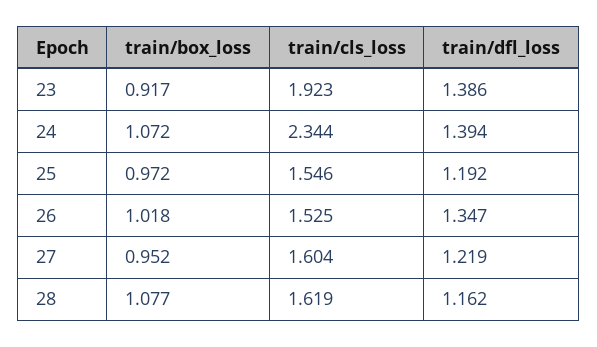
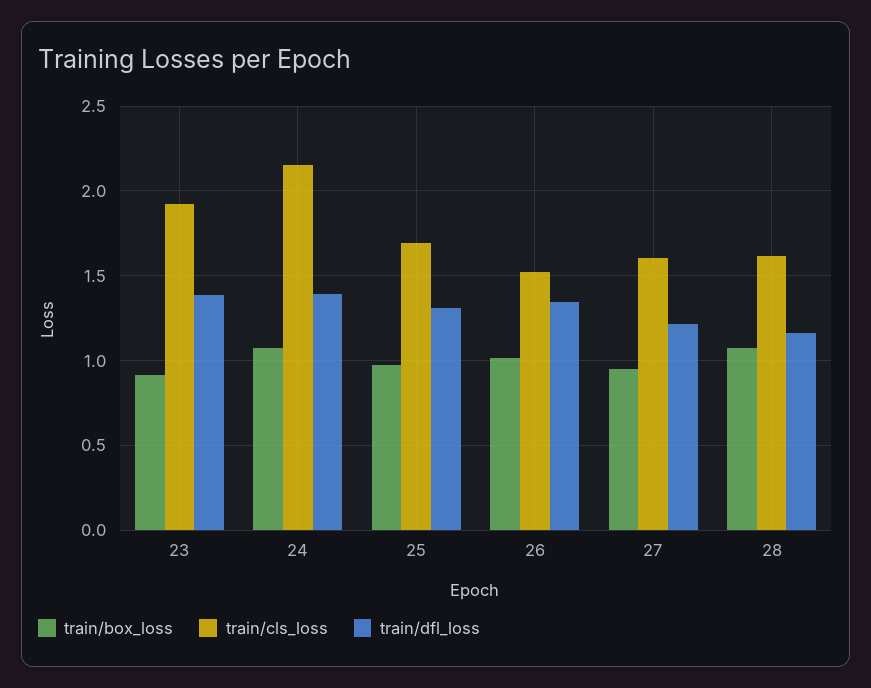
  {
    "train/box_loss": {
      "23": 0.917,
      "24": 1.072,
      "25": 0.972,
      "26": 1.018,
      "27": 0.952,
      "28": 1.077
    },
    "train/cls_loss": {
      "23": 1.923,
-     "24": 2.344,
+     "24": 2.15,
-     "25": 1.546,
+     "25": 1.7,
      "26": 1.525,
      "27": 1.604,
      "28": 1.619
    },
    "train/dfl_loss": {
      "23": 1.386,
      "24": 1.394,
-     "25": 1.192,
+     "25": 1.3,
      "26": 1.347,
      "27": 1.219,
      "28": 1.162
    }
  }

